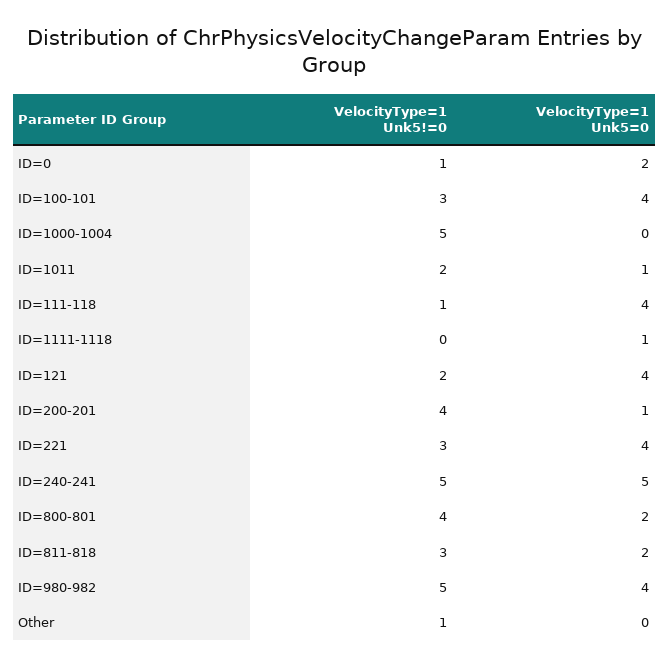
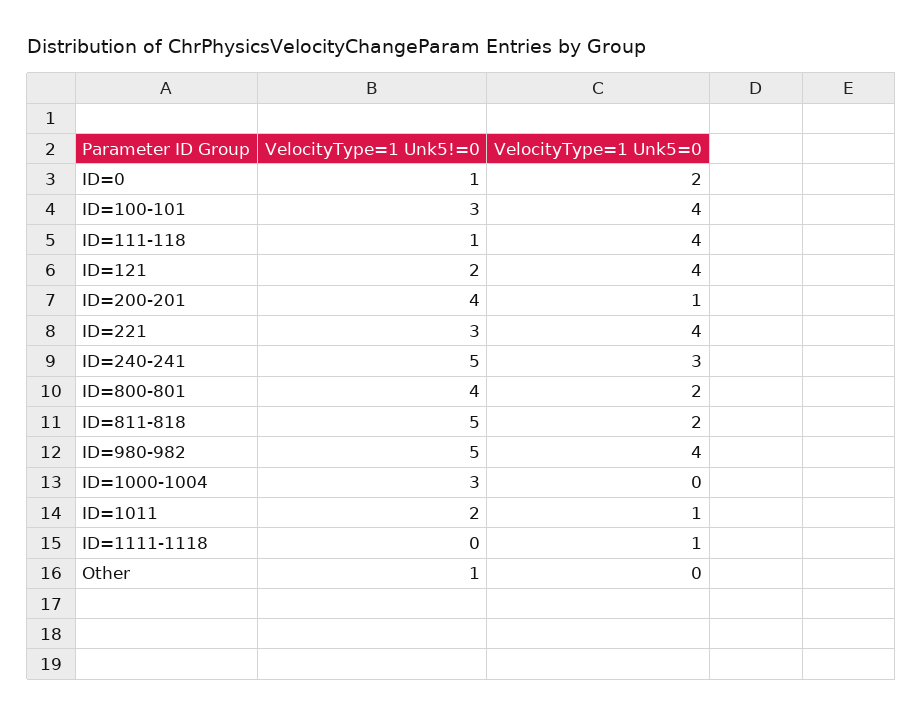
  {
    "VelocityType=1 Unk5!=0": {
      "ID=0": 1,
      "ID=100-101": 3,
-     "ID=1000-1004": 5,
+     "ID=1000-1004": 3,
      "ID=1011": 2,
      "ID=111-118": 1,
      "ID=1111-1118": 0,
      "ID=121": 2,
      "ID=200-201": 4,
      "ID=221": 3,
      "ID=240-241": 5,
      "ID=800-801": 4,
-     "ID=811-818": 3,
+     "ID=811-818": 5,
      "ID=980-982": 5,
      "Other": 1
    },
    "VelocityType=1 Unk5=0": {
      "ID=0": 2,
      "ID=100-101": 4,
      "ID=1000-1004": 0,
      "ID=1011": 1,
      "ID=111-118": 4,
      "ID=1111-1118": 1,
      "ID=121": 4,
      "ID=200-201": 1,
      "ID=221": 4,
-     "ID=240-241": 5,
+     "ID=240-241": 3,
      "ID=800-801": 2,
      "ID=811-818": 2,
      "ID=980-982": 4,
      "Other": 0
    }
  }

